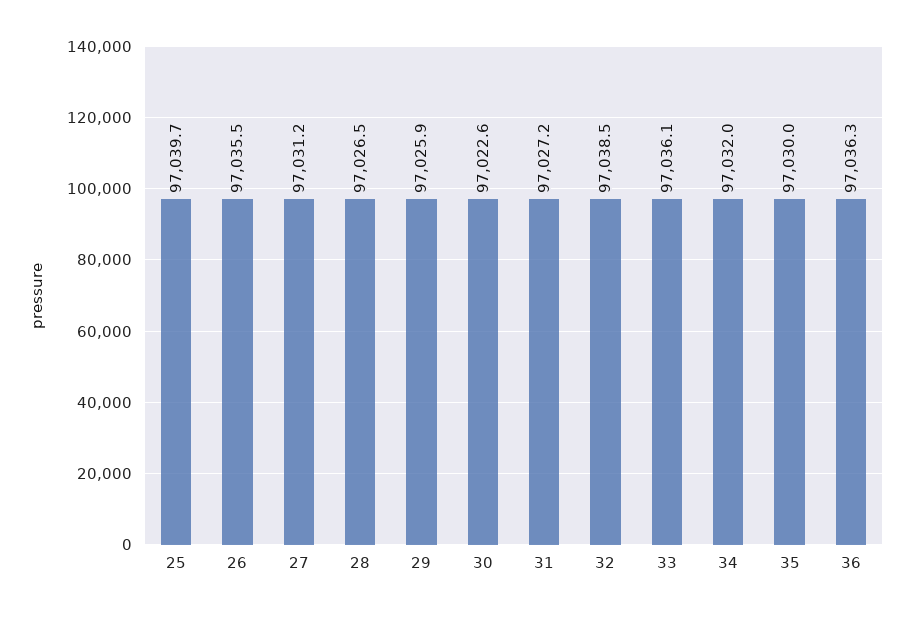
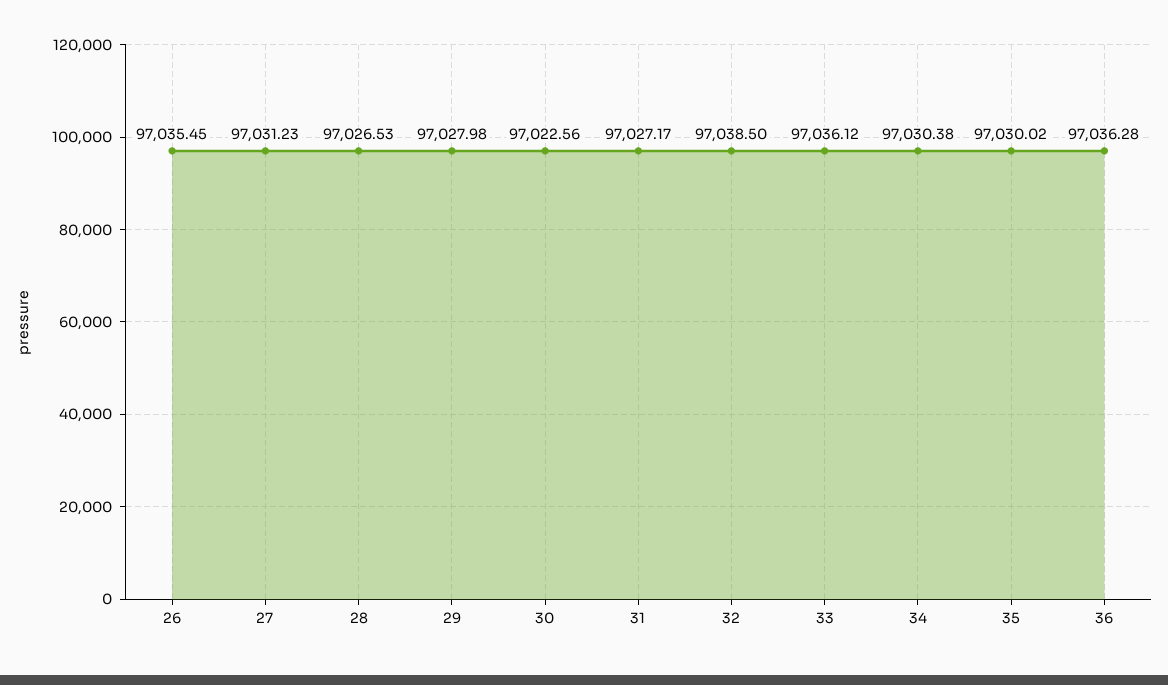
  {
-   "25": 97039.7,
    "26": 97035.45,
    "27": 97031.23,
    "28": 97026.53,
-   "29": 97025.9,
+   "29": 97027.98,
    "30": 97022.56,
    "31": 97027.17,
    "32": 97038.5,
    "33": 97036.12,
-   "34": 97032,
+   "34": 97030.38,
    "35": 97030.02,
    "36": 97036.28
  }

